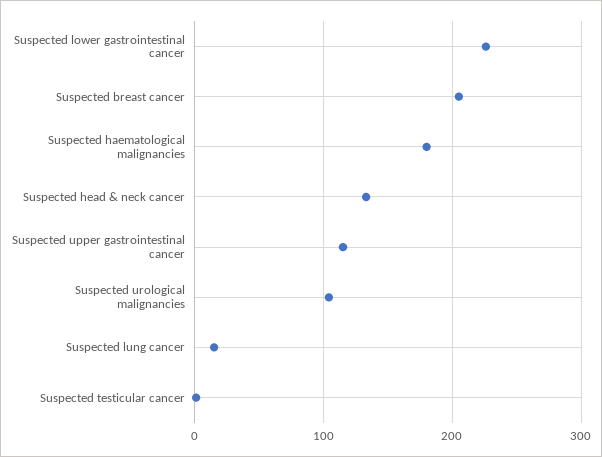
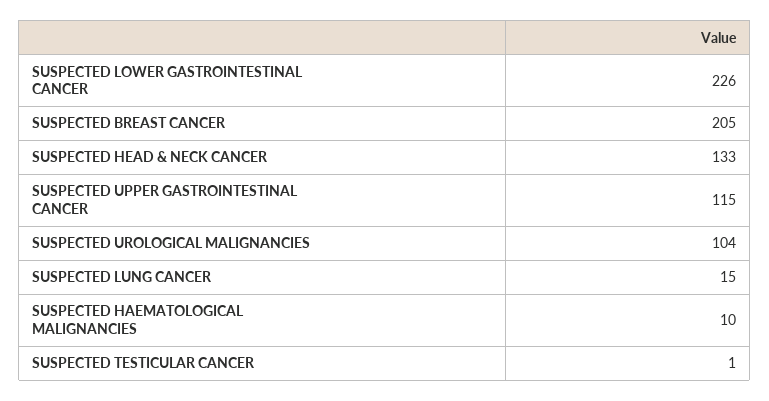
  {
    "Suspected lower gastrointestinal cancer": 226,
    "Suspected breast cancer": 205,
-   "Suspected haematological malignancies": 180,
+   "Suspected haematological malignancies": 10,
    "Suspected head & neck cancer": 133,
    "Suspected upper gastrointestinal cancer": 115,
    "Suspected urological malignancies": 104,
    "Suspected lung cancer": 15,
    "Suspected testicular cancer": 1
  }

